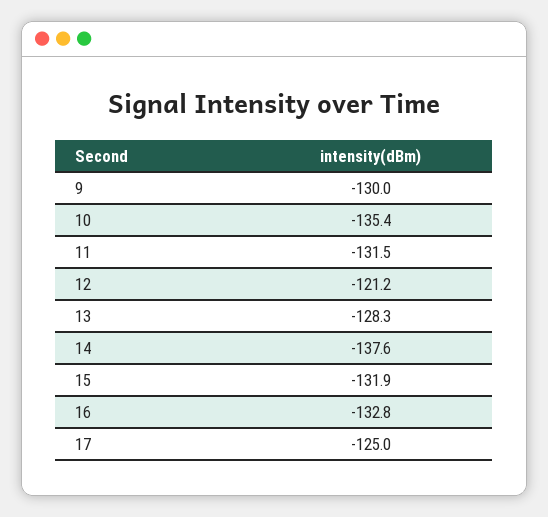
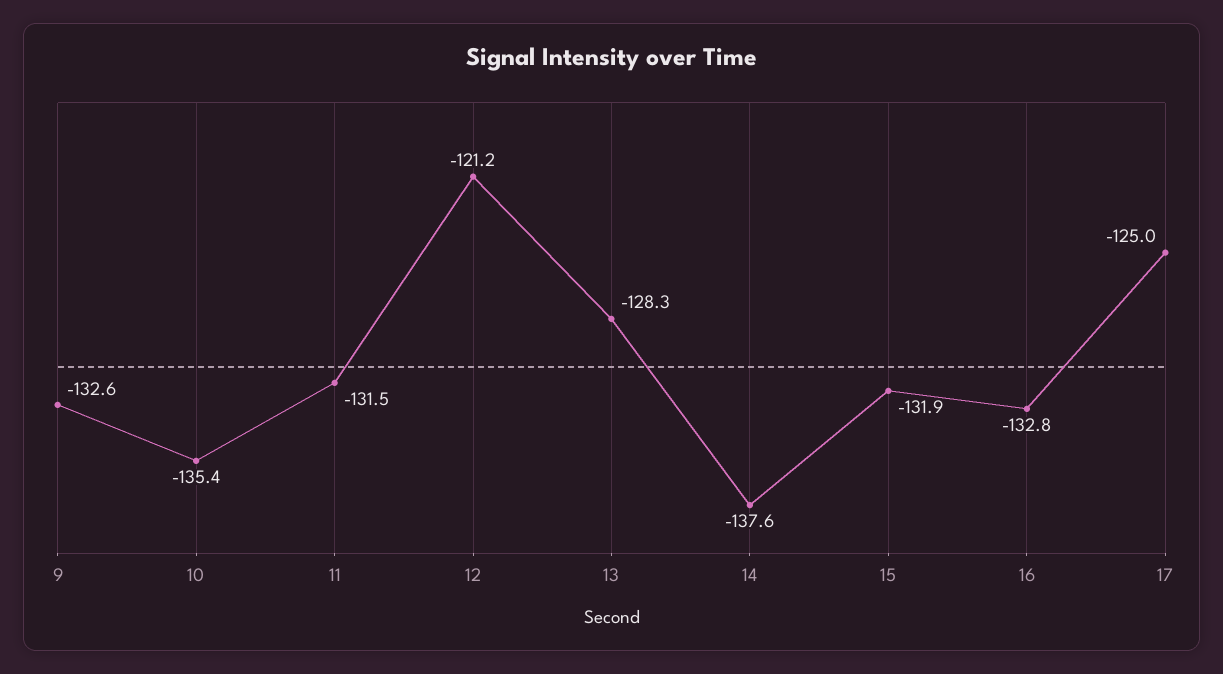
  {
-   "9": -130,
+   "9": -132.6,
    "10": -135.4,
    "11": -131.5,
    "12": -121.2,
    "13": -128.3,
    "14": -137.6,
    "15": -131.9,
    "16": -132.8,
    "17": -125
  }

